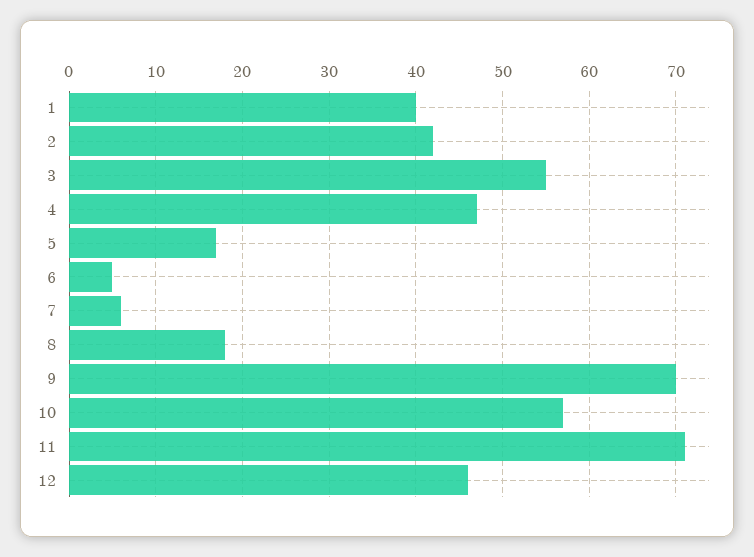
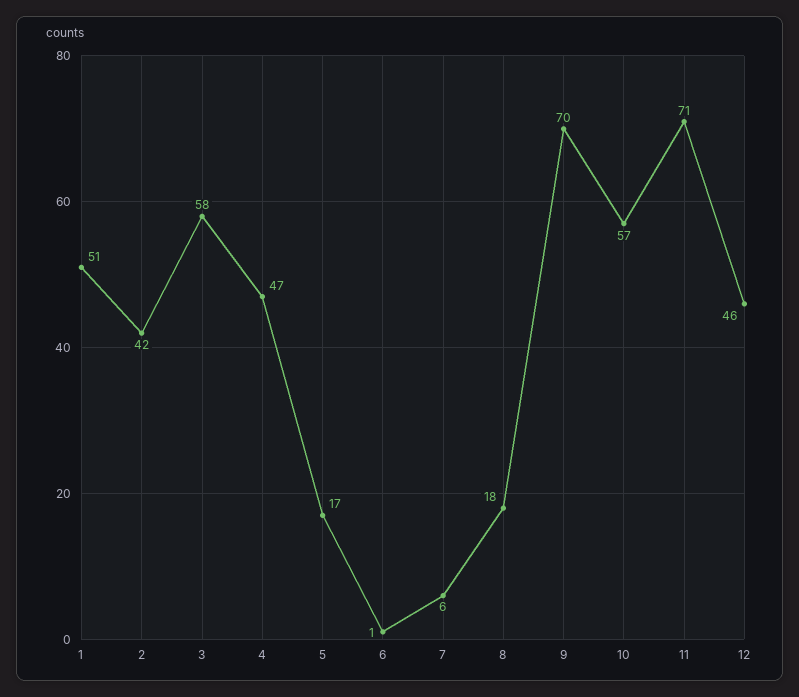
  {
-   "1": 40,
+   "1": 51,
    "2": 42,
-   "3": 55,
+   "3": 58,
    "4": 47,
    "5": 17,
-   "6": 5,
+   "6": 1,
    "7": 6,
    "8": 18,
    "9": 70,
    "10": 57,
    "11": 71,
    "12": 46
  }

